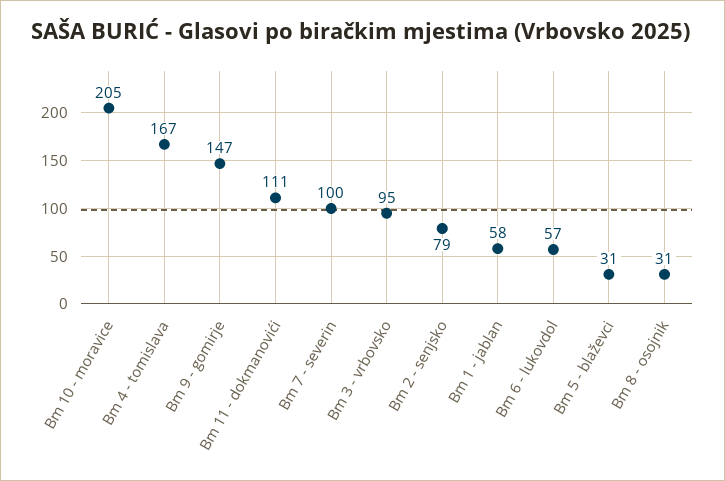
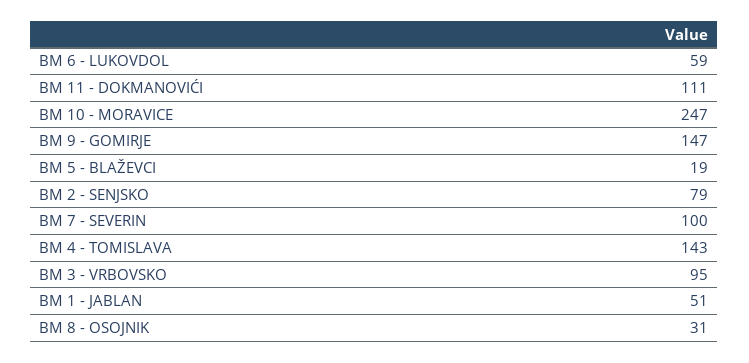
  {
-   "Bm 10 - moravice": 205,
+   "Bm 10 - moravice": 247,
-   "Bm 4 - tomislava": 167,
+   "Bm 4 - tomislava": 143,
    "Bm 9 - gomirje": 147,
    "Bm 11 - dokmanovići": 111,
    "Bm 7 - severin": 100,
    "Bm 3 - vrbovsko": 95,
    "Bm 2 - senjsko": 79,
-   "Bm 1 - jablan": 58,
+   "Bm 1 - jablan": 51,
-   "Bm 6 - lukovdol": 57,
+   "Bm 6 - lukovdol": 59,
-   "Bm 5 - blaževci": 31,
+   "Bm 5 - blaževci": 19,
    "Bm 8 - osojnik": 31
  }

